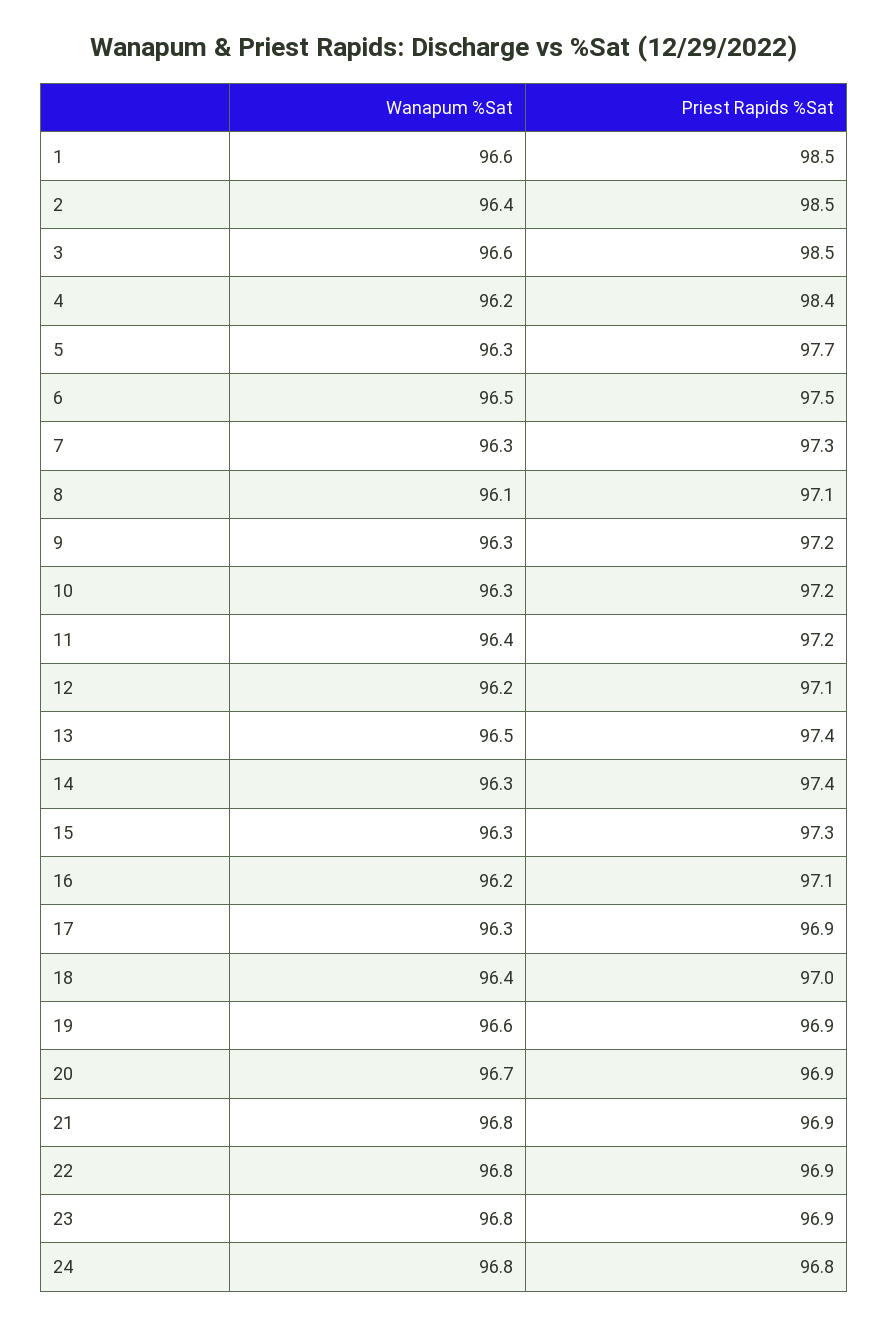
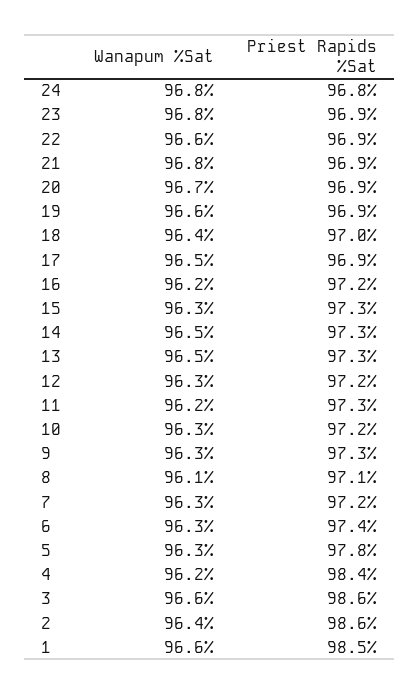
  {
    "Wanapum %Sat": {
      "1": 96.6,
      "2": 96.4,
      "3": 96.6,
      "4": 96.2,
      "5": 96.3,
-     "6": 96.5,
+     "6": 96.3,
      "7": 96.3,
      "8": 96.1,
      "9": 96.3,
      "10": 96.3,
-     "11": 96.4,
+     "11": 96.2,
-     "12": 96.2,
+     "12": 96.3,
      "13": 96.5,
-     "14": 96.3,
+     "14": 96.5,
      "15": 96.3,
      "16": 96.2,
-     "17": 96.3,
+     "17": 96.5,
      "18": 96.4,
      "19": 96.6,
      "20": 96.7,
      "21": 96.8,
-     "22": 96.8,
+     "22": 96.6,
      "23": 96.8,
      "24": 96.8
    },
    "Priest Rapids %Sat": {
      "1": 98.5,
-     "2": 98.5,
+     "2": 98.6,
-     "3": 98.5,
+     "3": 98.6,
      "4": 98.4,
-     "5": 97.7,
+     "5": 97.8,
-     "6": 97.5,
+     "6": 97.4,
-     "7": 97.3,
+     "7": 97.2,
      "8": 97.1,
-     "9": 97.2,
+     "9": 97.3,
      "10": 97.2,
-     "11": 97.2,
+     "11": 97.3,
-     "12": 97.1,
+     "12": 97.2,
-     "13": 97.4,
+     "13": 97.3,
-     "14": 97.4,
+     "14": 97.3,
      "15": 97.3,
-     "16": 97.1,
+     "16": 97.2,
      "17": 96.9,
      "18": 97,
      "19": 96.9,
      "20": 96.9,
      "21": 96.9,
      "22": 96.9,
      "23": 96.9,
      "24": 96.8
    }
  }

